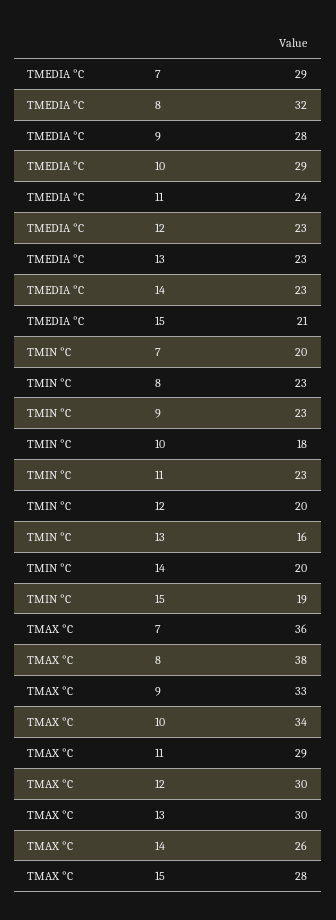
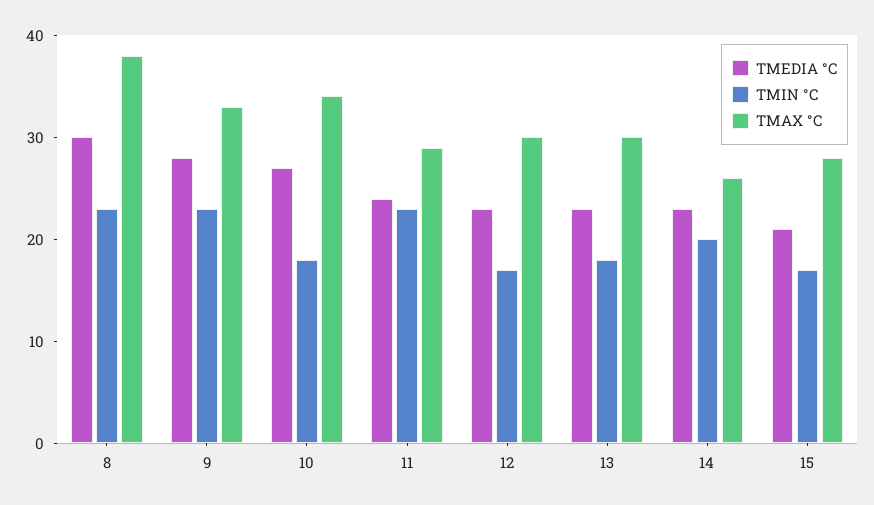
  {
    "TMEDIA °C": {
-     "7": 29,
-     "8": 32,
+     "8": 30,
      "9": 28,
-     "10": 29,
+     "10": 27,
      "11": 24,
      "12": 23,
      "13": 23,
      "14": 23,
      "15": 21
    },
    "TMIN °C": {
-     "7": 20,
      "8": 23,
      "9": 23,
      "10": 18,
      "11": 23,
-     "12": 20,
+     "12": 17,
-     "13": 16,
+     "13": 18,
      "14": 20,
-     "15": 19
+     "15": 17
    },
    "TMAX °C": {
-     "7": 36,
      "8": 38,
      "9": 33,
      "10": 34,
      "11": 29,
      "12": 30,
      "13": 30,
      "14": 26,
      "15": 28
    }
  }

